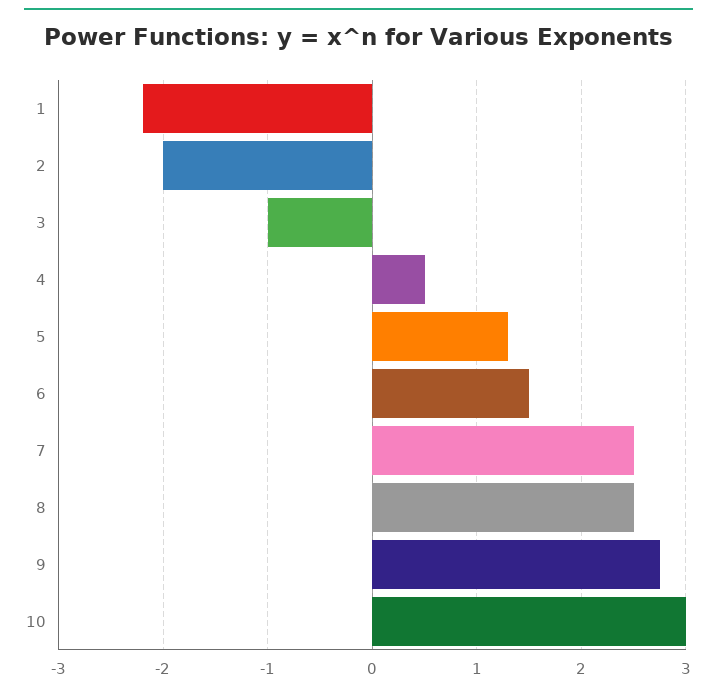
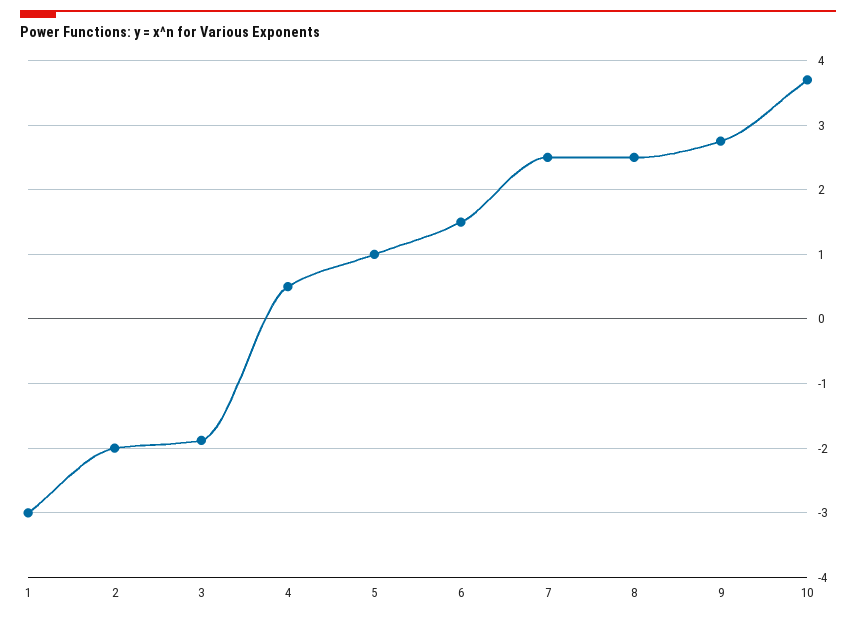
  {
-   "1": -2.2,
+   "1": -3,
    "2": -2,
-   "3": -1,
+   "3": -1.9,
    "4": 0.5,
-   "5": 1.3,
+   "5": 1,
    "6": 1.5,
    "7": 2.5,
    "8": 2.5,
    "9": 2.8,
-   "10": 3
+   "10": 3.7
  }

